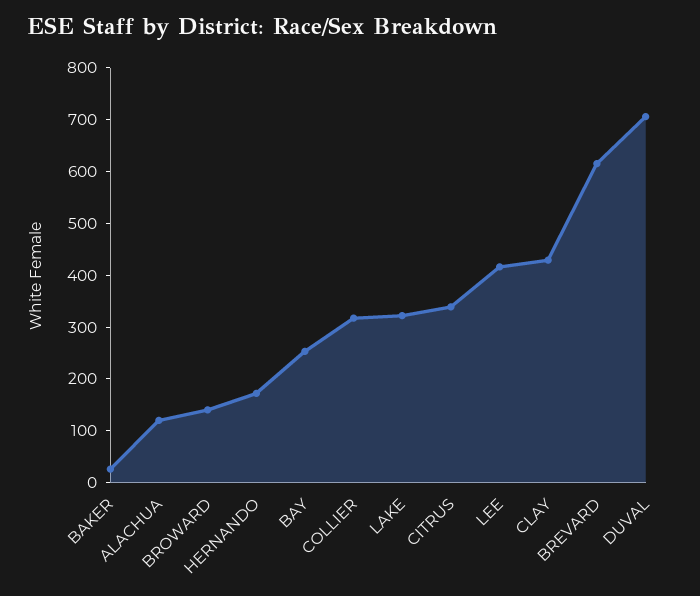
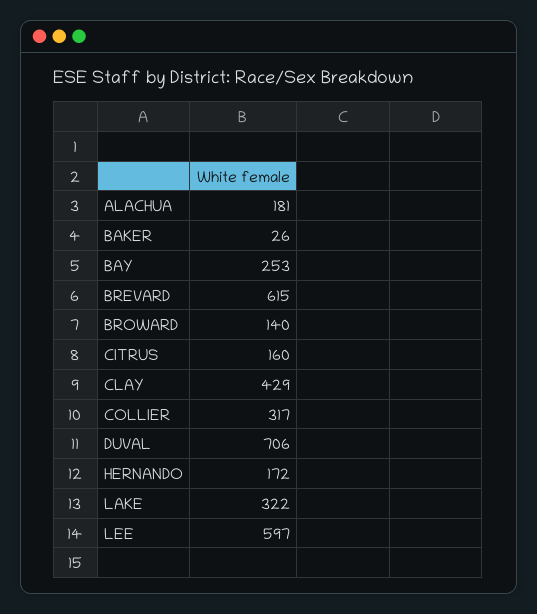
  {
    "BAKER": 26,
-   "ALACHUA": 120,
+   "ALACHUA": 181,
    "BROWARD": 140,
    "HERNANDO": 172,
    "BAY": 253,
    "COLLIER": 317,
    "LAKE": 322,
-   "CITRUS": 340,
+   "CITRUS": 160,
-   "LEE": 420,
+   "LEE": 597,
    "CLAY": 429,
    "BREVARD": 615,
    "DUVAL": 706
  }

